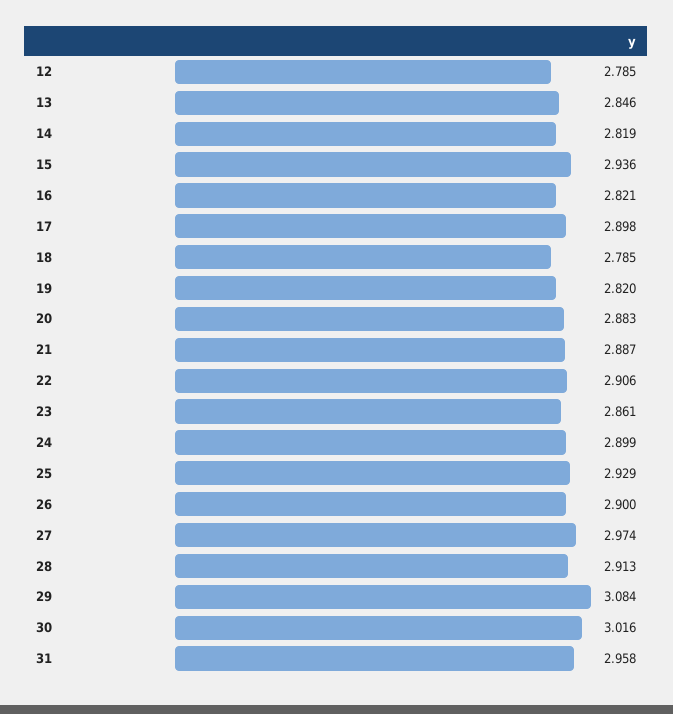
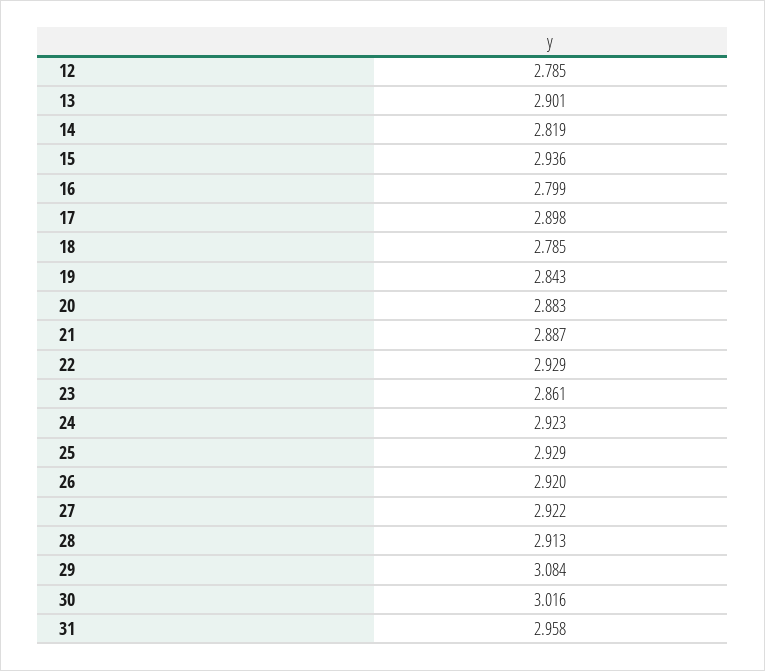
  {
    "12": 2.785,
-   "13": 2.846,
+   "13": 2.901,
    "14": 2.819,
    "15": 2.936,
-   "16": 2.821,
+   "16": 2.799,
    "17": 2.898,
    "18": 2.785,
-   "19": 2.82,
+   "19": 2.843,
    "20": 2.883,
    "21": 2.887,
-   "22": 2.906,
+   "22": 2.929,
    "23": 2.861,
-   "24": 2.899,
+   "24": 2.923,
    "25": 2.929,
-   "26": 2.9,
+   "26": 2.92,
-   "27": 2.974,
+   "27": 2.922,
    "28": 2.913,
    "29": 3.084,
    "30": 3.016,
    "31": 2.958
  }

